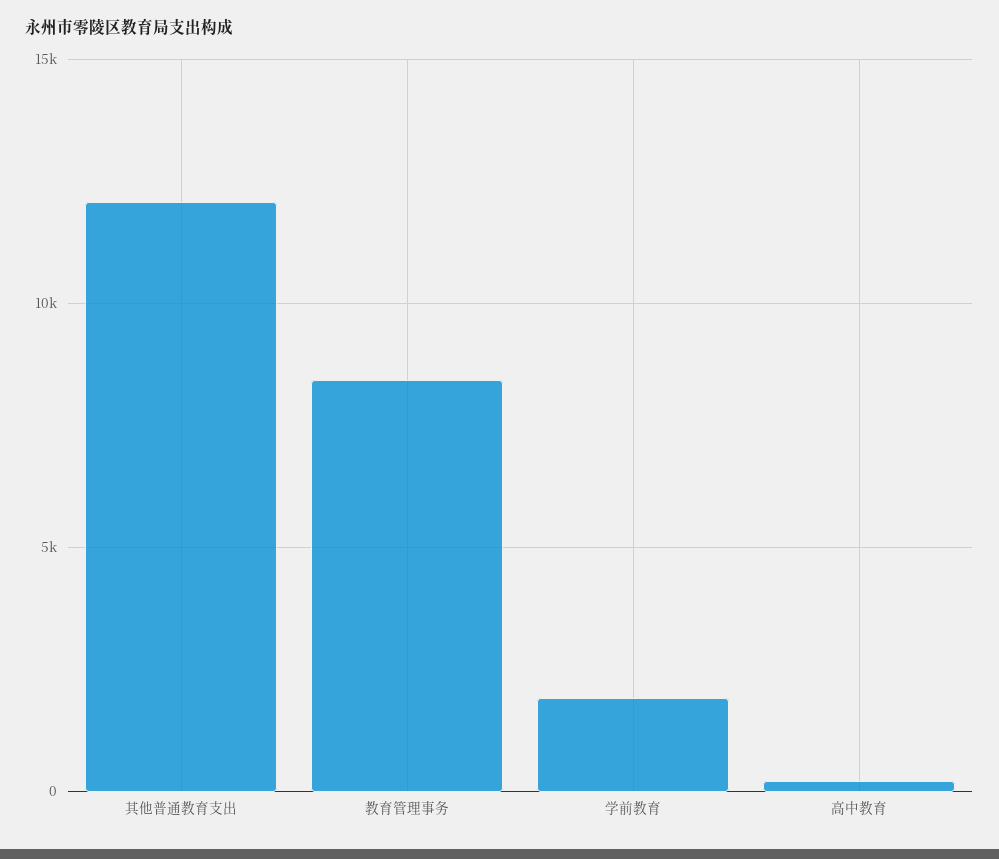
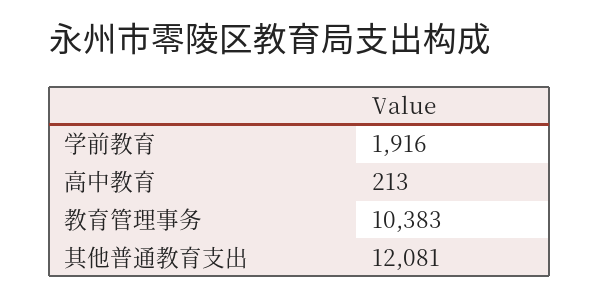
  {
    "其他普通教育支出": 12081,
-   "教育管理事务": 8500,
+   "教育管理事务": 10383,
    "学前教育": 1916,
    "高中教育": 213
  }

